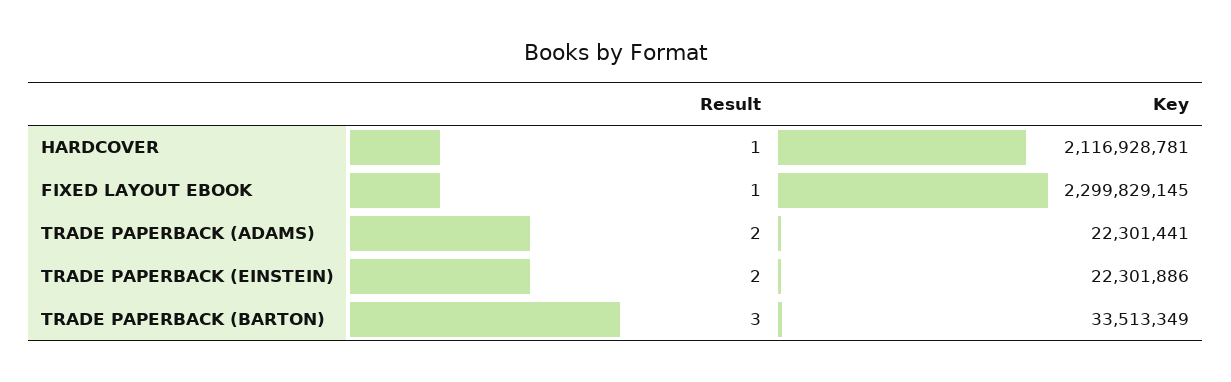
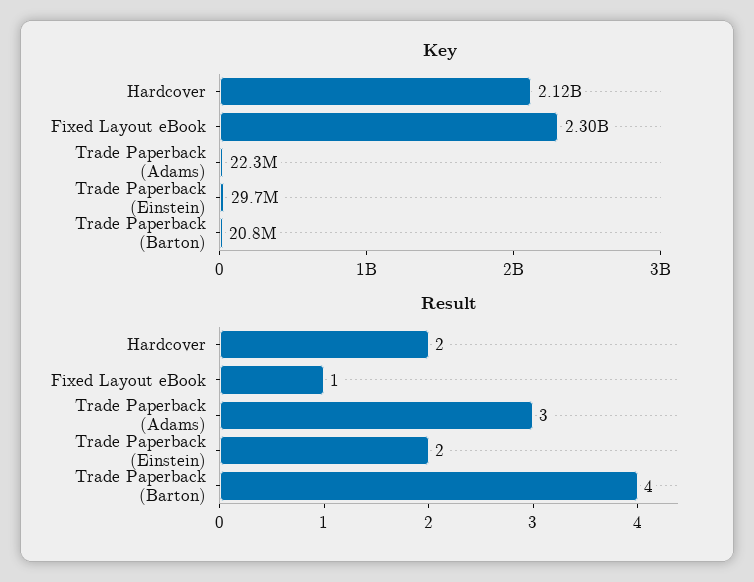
  {
    "Result": {
-     "HARDCOVER": 1,
+     "HARDCOVER": 2,
      "FIXED LAYOUT EBOOK": 1,
-     "TRADE PAPERBACK (ADAMS)": 2,
+     "TRADE PAPERBACK (ADAMS)": 3,
      "TRADE PAPERBACK (EINSTEIN)": 2,
-     "TRADE PAPERBACK (BARTON)": 3
+     "TRADE PAPERBACK (BARTON)": 4
    },
    "Key": {
      "HARDCOVER": 2116928781,
      "FIXED LAYOUT EBOOK": 2299829145,
      "TRADE PAPERBACK (ADAMS)": 22301441,
-     "TRADE PAPERBACK (EINSTEIN)": 22301886,
+     "TRADE PAPERBACK (EINSTEIN)": 29700000,
-     "TRADE PAPERBACK (BARTON)": 33513349
+     "TRADE PAPERBACK (BARTON)": 20800000
    }
  }

